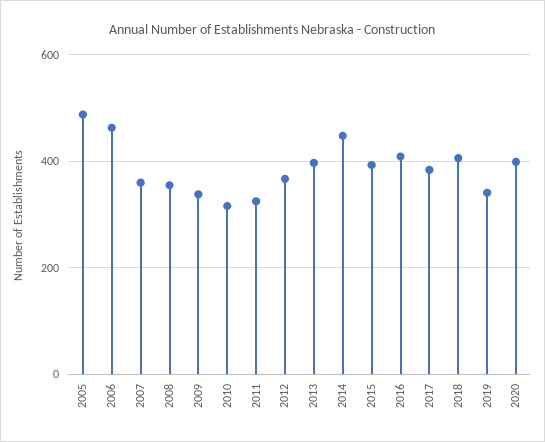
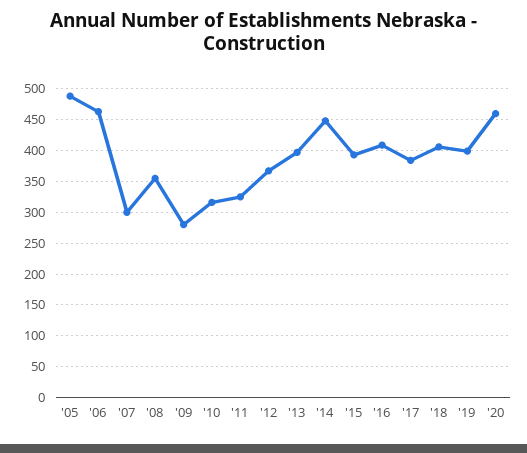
  {
    "2005": 490,
    "2006": 460,
-   "2007": 360,
+   "2007": 300,
    "2008": 360,
-   "2009": 340,
+   "2009": 280,
    "2010": 320,
    "2011": 330,
    "2012": 370,
    "2013": 400,
    "2014": 450,
    "2015": 390,
    "2016": 410,
    "2017": 380,
    "2018": 410,
-   "2019": 340,
+   "2019": 400,
-   "2020": 400
+   "2020": 460
  }

